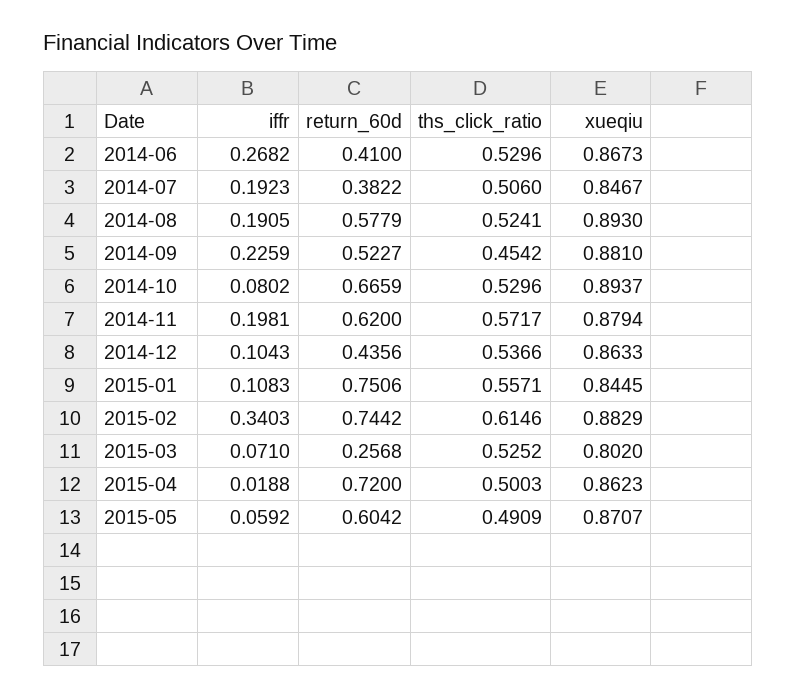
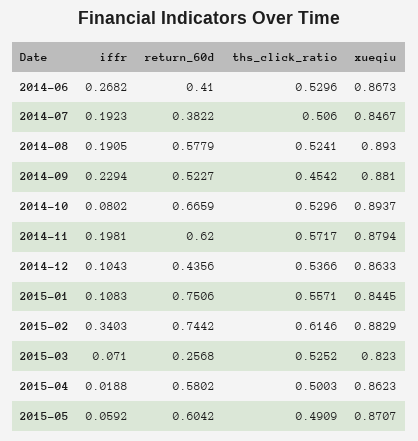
  {
    "iffr": {
      "2014-06": 0.2682,
      "2014-07": 0.1923,
      "2014-08": 0.1905,
-     "2014-09": 0.2259,
+     "2014-09": 0.2294,
      "2014-10": 0.0802,
      "2014-11": 0.1981,
      "2014-12": 0.1043,
      "2015-01": 0.1083,
      "2015-02": 0.3403,
      "2015-03": 0.071,
      "2015-04": 0.0188,
      "2015-05": 0.0592
    },
    "return_60d": {
      "2014-06": 0.41,
      "2014-07": 0.3822,
      "2014-08": 0.5779,
      "2014-09": 0.5227,
      "2014-10": 0.6659,
      "2014-11": 0.62,
      "2014-12": 0.4356,
      "2015-01": 0.7506,
      "2015-02": 0.7442,
      "2015-03": 0.2568,
-     "2015-04": 0.72,
+     "2015-04": 0.5802,
      "2015-05": 0.6042
    },
    "ths_click_ratio": {
      "2014-06": 0.5296,
      "2014-07": 0.506,
      "2014-08": 0.5241,
      "2014-09": 0.4542,
      "2014-10": 0.5296,
      "2014-11": 0.5717,
      "2014-12": 0.5366,
      "2015-01": 0.5571,
      "2015-02": 0.6146,
      "2015-03": 0.5252,
      "2015-04": 0.5003,
      "2015-05": 0.4909
    },
    "xueqiu": {
      "2014-06": 0.8673,
      "2014-07": 0.8467,
      "2014-08": 0.893,
      "2014-09": 0.881,
      "2014-10": 0.8937,
      "2014-11": 0.8794,
      "2014-12": 0.8633,
      "2015-01": 0.8445,
      "2015-02": 0.8829,
-     "2015-03": 0.802,
+     "2015-03": 0.823,
      "2015-04": 0.8623,
      "2015-05": 0.8707
    }
  }

